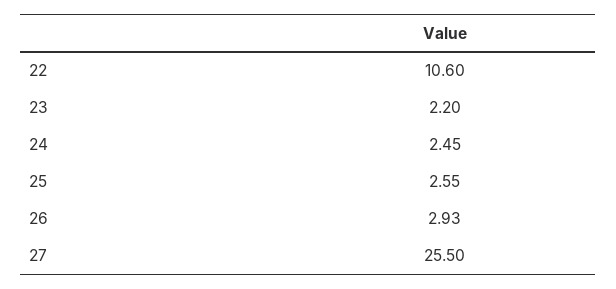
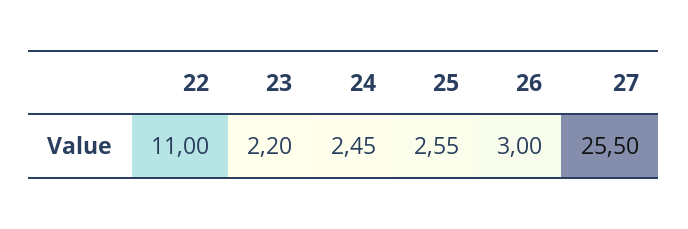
  {
-   "22": 10.6,
+   "22": 11,
    "23": 2.2,
    "24": 2.45,
    "25": 2.55,
-   "26": 2.93,
+   "26": 3,
    "27": 25.5
  }

